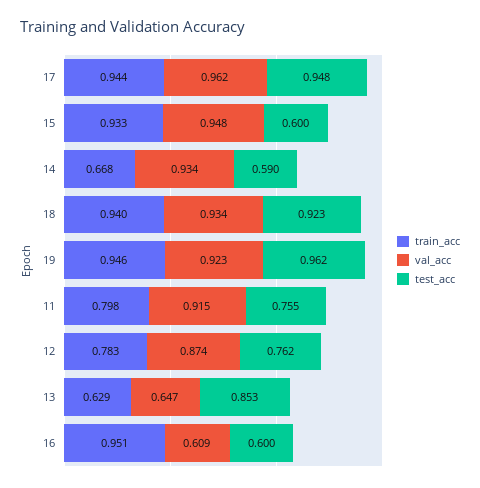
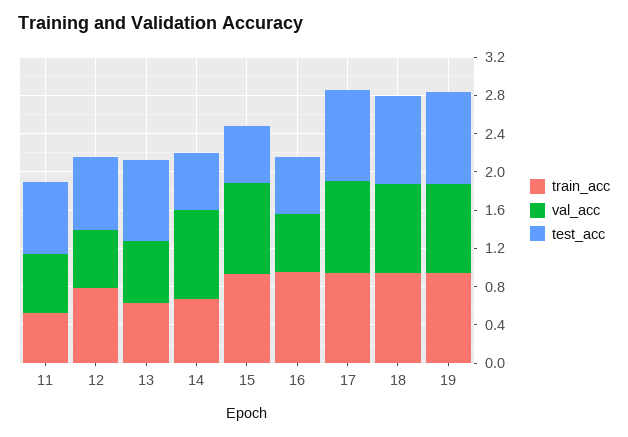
  {
    "train_acc": {
      "17": 0.944,
      "15": 0.933,
      "14": 0.668,
      "18": 0.94,
      "19": 0.946,
-     "11": 0.798,
+     "11": 0.5,
      "12": 0.783,
      "13": 0.629,
      "16": 0.951
    },
    "val_acc": {
      "17": 0.962,
      "15": 0.948,
      "14": 0.934,
      "18": 0.934,
      "19": 0.923,
-     "11": 0.915,
+     "11": 0.6,
-     "12": 0.874,
+     "12": 0.6,
      "13": 0.647,
      "16": 0.609
    },
    "test_acc": {
      "17": 0.948,
      "15": 0.6,
      "14": 0.59,
      "18": 0.923,
      "19": 0.962,
      "11": 0.755,
      "12": 0.762,
      "13": 0.853,
      "16": 0.6
    }
  }

